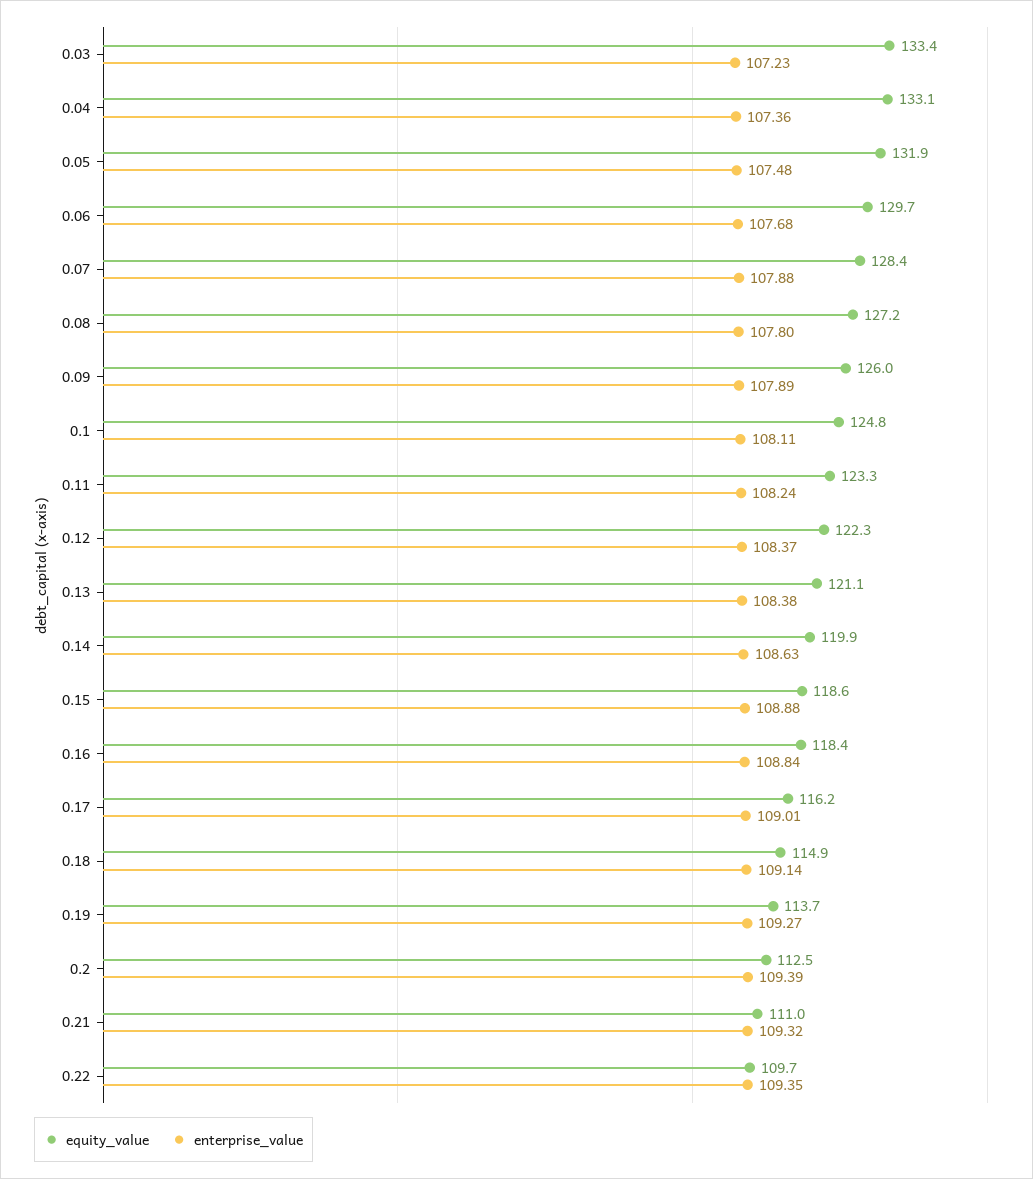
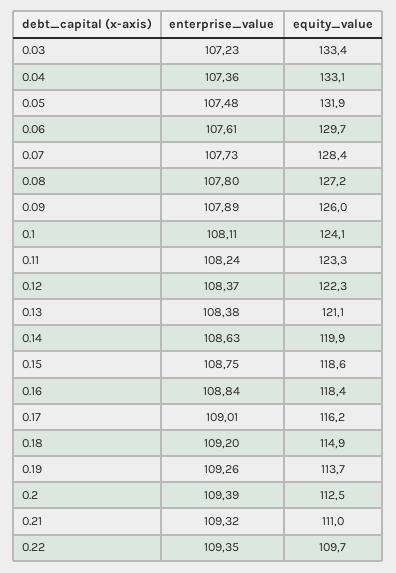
  {
    "equity_value": {
      "0.03": 133.4,
      "0.04": 133.1,
      "0.05": 131.9,
      "0.06": 129.7,
      "0.07": 128.4,
      "0.08": 127.2,
      "0.09": 126,
-     "0.1": 124.8,
+     "0.1": 124.1,
      "0.11": 123.3,
      "0.12": 122.3,
      "0.13": 121.1,
      "0.14": 119.9,
      "0.15": 118.6,
      "0.16": 118.4,
      "0.17": 116.2,
      "0.18": 114.9,
      "0.19": 113.7,
      "0.2": 112.5,
      "0.21": 111,
      "0.22": 109.7
    },
    "enterprise_value": {
      "0.03": 107.23,
      "0.04": 107.36,
      "0.05": 107.48,
-     "0.06": 107.68,
+     "0.06": 107.61,
-     "0.07": 107.88,
+     "0.07": 107.73,
      "0.08": 107.8,
      "0.09": 107.89,
      "0.1": 108.11,
      "0.11": 108.24,
      "0.12": 108.37,
      "0.13": 108.38,
      "0.14": 108.63,
-     "0.15": 108.88,
+     "0.15": 108.75,
      "0.16": 108.84,
      "0.17": 109.01,
-     "0.18": 109.14,
+     "0.18": 109.2,
-     "0.19": 109.27,
+     "0.19": 109.26,
      "0.2": 109.39,
      "0.21": 109.32,
      "0.22": 109.35
    }
  }

